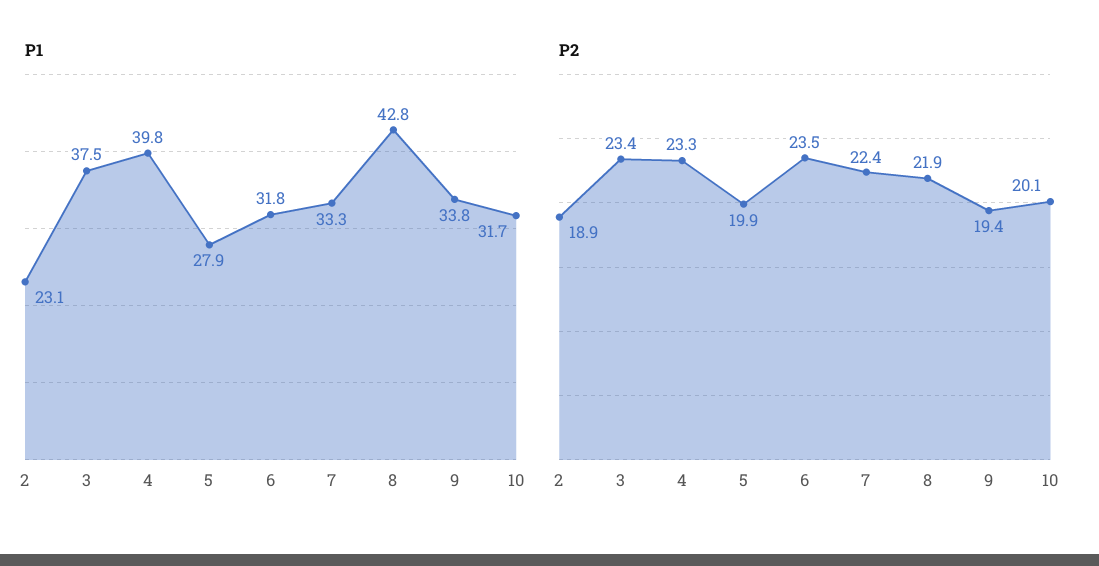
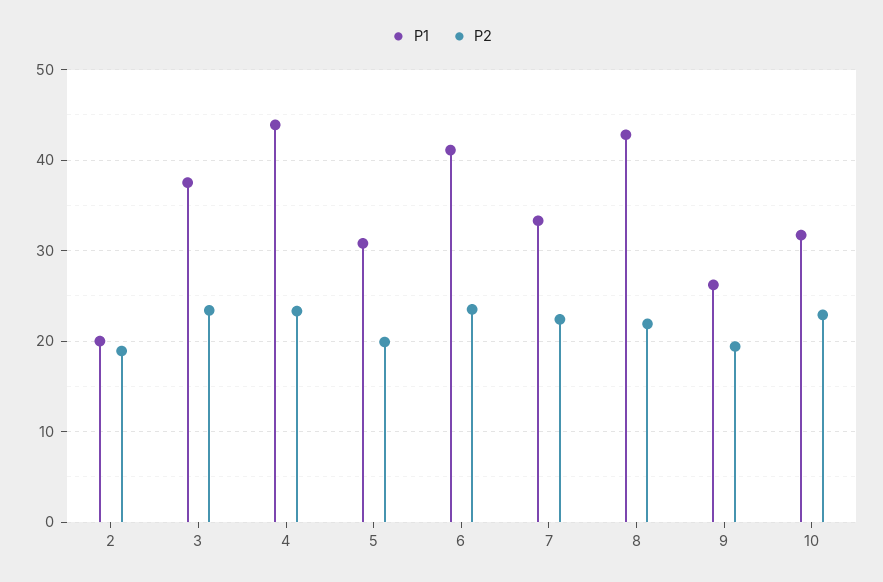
  {
    "P1": {
-     "2": 23.1,
+     "2": 20,
      "3": 37.5,
-     "4": 39.8,
+     "4": 44,
-     "5": 27.9,
+     "5": 31,
-     "6": 31.8,
+     "6": 41,
      "7": 33.3,
      "8": 42.8,
-     "9": 33.8,
+     "9": 26,
      "10": 31.7
    },
    "P2": {
      "2": 18.9,
      "3": 23.4,
      "4": 23.3,
      "5": 19.9,
      "6": 23.5,
      "7": 22.4,
      "8": 21.9,
      "9": 19.4,
-     "10": 20.1
+     "10": 23
    }
  }

